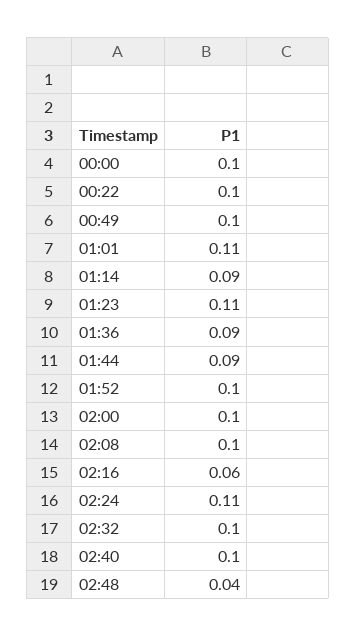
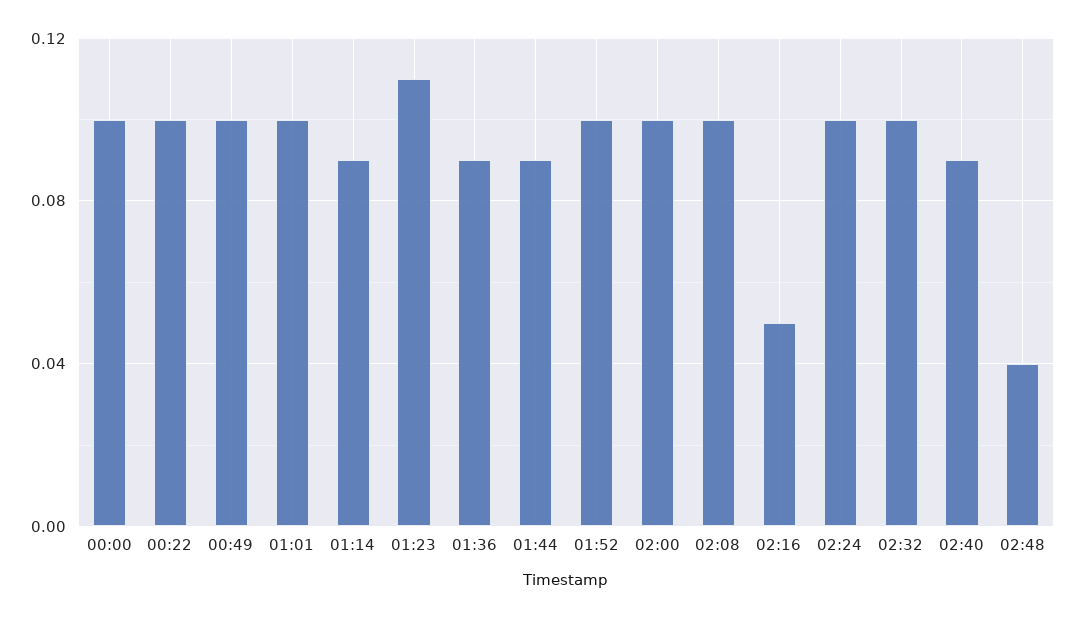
  {
    "00:00": 0.1,
    "00:22": 0.1,
    "00:49": 0.1,
-   "01:01": 0.11,
+   "01:01": 0.1,
    "01:14": 0.09,
    "01:23": 0.11,
    "01:36": 0.09,
    "01:44": 0.09,
    "01:52": 0.1,
    "02:00": 0.1,
    "02:08": 0.1,
-   "02:16": 0.06,
+   "02:16": 0.05,
-   "02:24": 0.11,
+   "02:24": 0.1,
    "02:32": 0.1,
-   "02:40": 0.1,
+   "02:40": 0.09,
    "02:48": 0.04
  }

